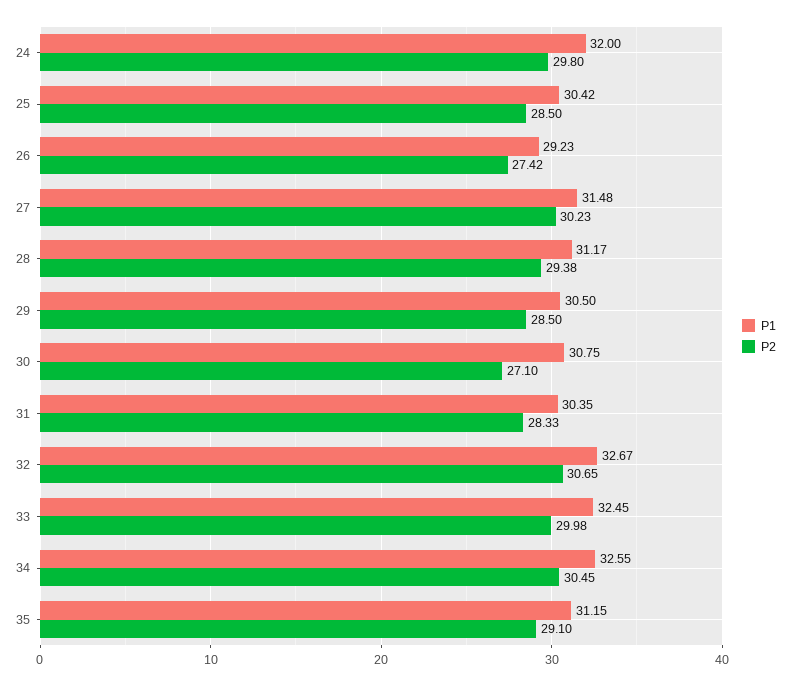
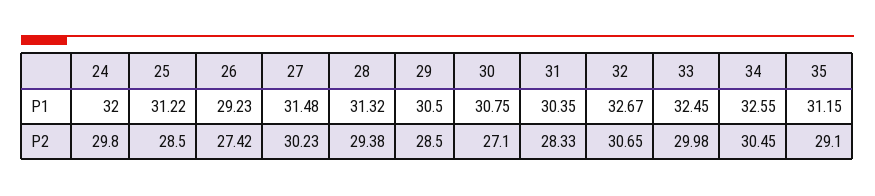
  {
    "P1": {
      "24": 32,
-     "25": 30.42,
+     "25": 31.22,
      "26": 29.23,
      "27": 31.48,
-     "28": 31.17,
+     "28": 31.32,
      "29": 30.5,
      "30": 30.75,
      "31": 30.35,
      "32": 32.67,
      "33": 32.45,
      "34": 32.55,
      "35": 31.15
    },
    "P2": {
      "24": 29.8,
      "25": 28.5,
      "26": 27.42,
      "27": 30.23,
      "28": 29.38,
      "29": 28.5,
      "30": 27.1,
      "31": 28.33,
      "32": 30.65,
      "33": 29.98,
      "34": 30.45,
      "35": 29.1
    }
  }

